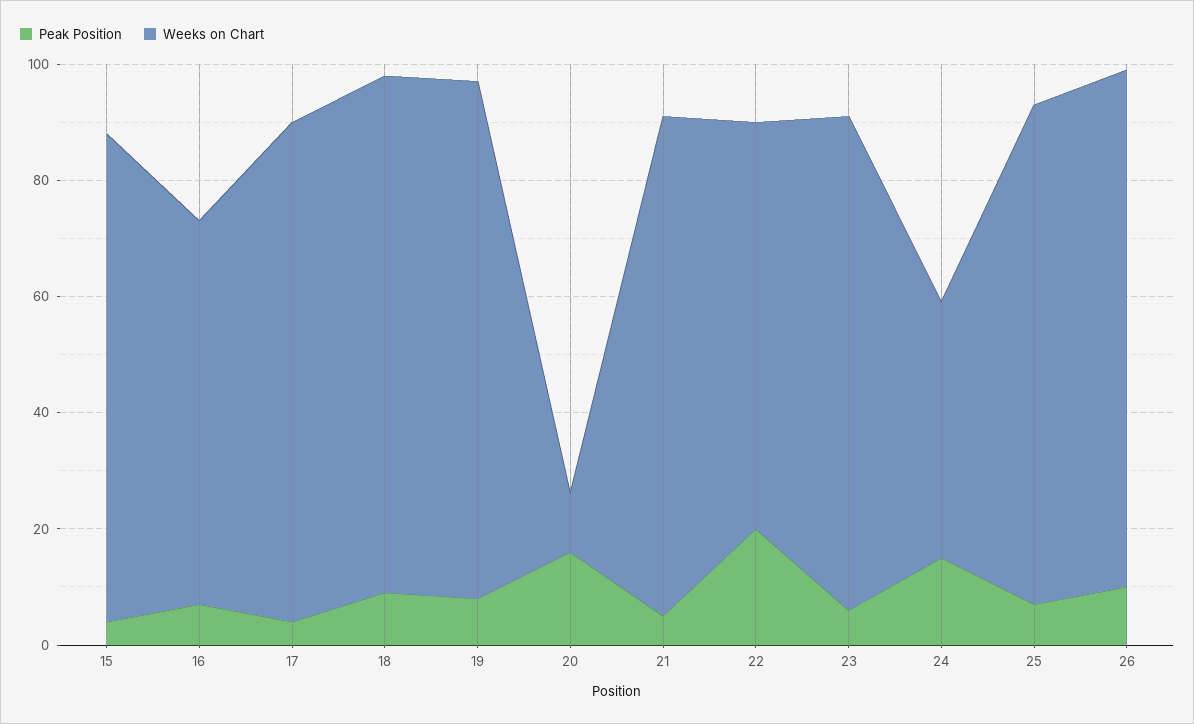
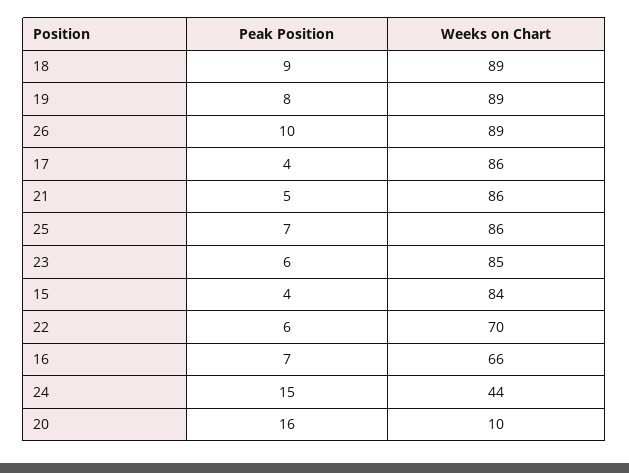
  {
    "Peak Position": {
      "15": 4,
      "16": 7,
      "17": 4,
      "18": 9,
      "19": 8,
      "20": 16,
      "21": 5,
-     "22": 20,
+     "22": 6,
      "23": 6,
      "24": 15,
      "25": 7,
      "26": 10
    },
    "Weeks on Chart": {
      "15": 84,
      "16": 66,
      "17": 86,
      "18": 89,
      "19": 89,
      "20": 10,
      "21": 86,
      "22": 70,
      "23": 85,
      "24": 44,
      "25": 86,
      "26": 89
    }
  }

